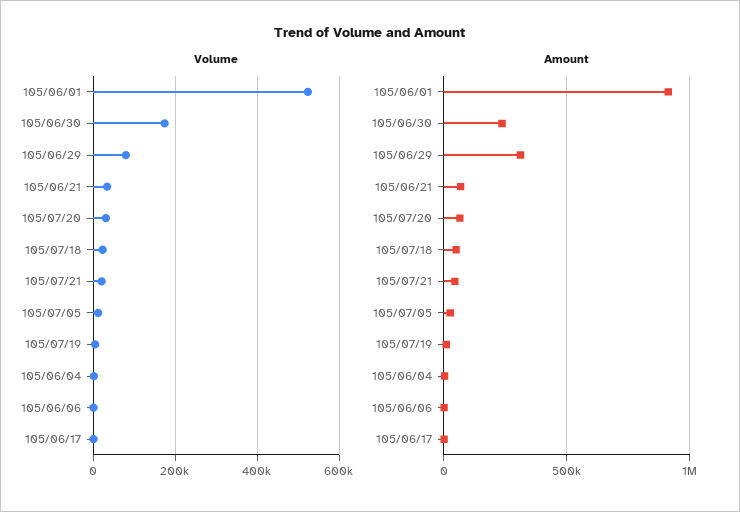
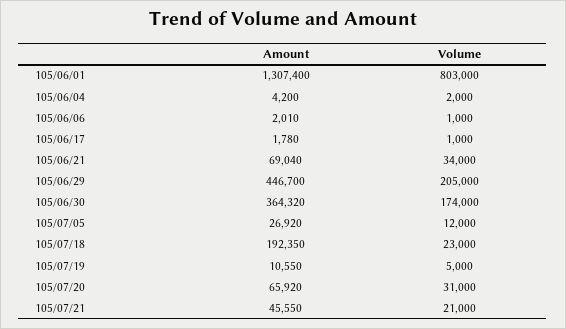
  {
    "Volume": {
-     "105/06/01": 520000,
+     "105/06/01": 803000,
      "105/06/30": 174000,
-     "105/06/29": 80000,
+     "105/06/29": 205000,
      "105/06/21": 34000,
      "105/07/20": 31000,
      "105/07/18": 23000,
      "105/07/21": 21000,
      "105/07/05": 12000,
      "105/07/19": 5000,
      "105/06/04": 2000,
      "105/06/06": 1000,
      "105/06/17": 1000
    },
    "Amount": {
-     "105/06/01": 900000,
+     "105/06/01": 1307400,
-     "105/06/30": 250000,
+     "105/06/30": 364320,
-     "105/06/29": 300000,
+     "105/06/29": 446700,
      "105/06/21": 69040,
      "105/07/20": 65920,
-     "105/07/18": 50000,
+     "105/07/18": 192350,
      "105/07/21": 45550,
      "105/07/05": 26920,
      "105/07/19": 10550,
      "105/06/04": 4200,
      "105/06/06": 2010,
      "105/06/17": 1780
    }
  }

